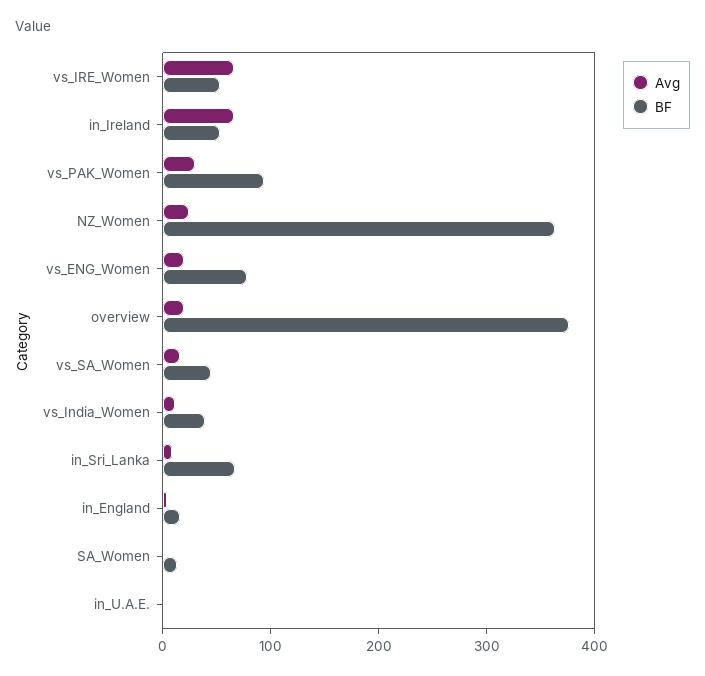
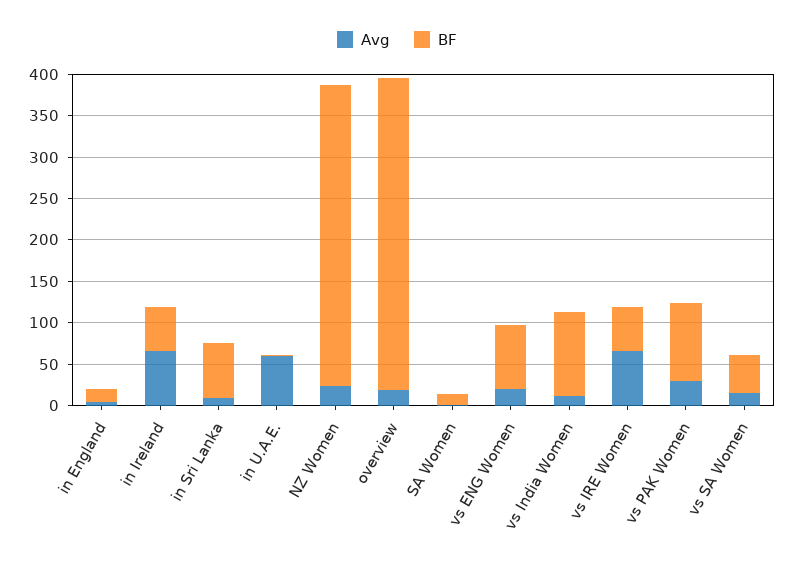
  {
    "Avg": {
      "vs_IRE_Women": 70,
      "in_Ireland": 70,
      "vs_PAK_Women": 30,
      "NZ_Women": 20,
      "vs_ENG_Women": 20,
      "overview": 20,
      "vs_SA_Women": 20,
      "vs_India_Women": 10,
      "in_Sri_Lanka": 10,
      "in_England": 0,
      "SA_Women": 0,
-     "in_U.A.E.": 0
+     "in_U.A.E.": 60
    },
    "BF": {
      "vs_IRE_Women": 50,
      "in_Ireland": 50,
      "vs_PAK_Women": 90,
      "NZ_Women": 360,
      "vs_ENG_Women": 80,
      "overview": 380,
      "vs_SA_Women": 50,
-     "vs_India_Women": 40,
+     "vs_India_Women": 100,
      "in_Sri_Lanka": 70,
      "in_England": 20,
      "SA_Women": 10,
      "in_U.A.E.": 0
    }
  }

